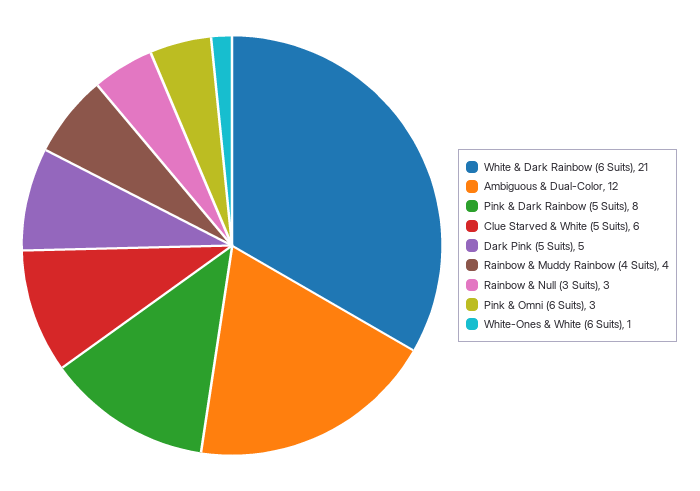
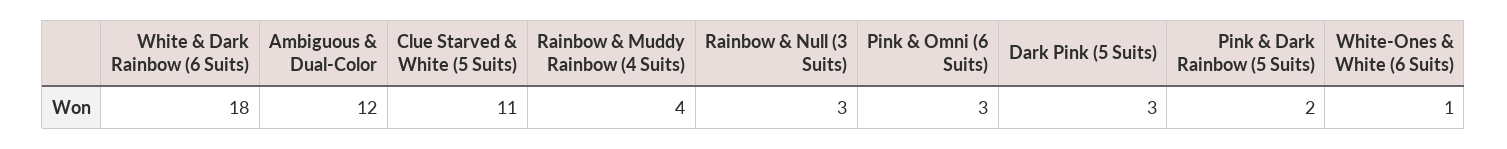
  {
-   "White & Dark Rainbow (6 Suits)": 21,
+   "White & Dark Rainbow (6 Suits)": 18,
    "Ambiguous & Dual-Color": 12,
-   "Pink & Dark Rainbow (5 Suits)": 8,
+   "Pink & Dark Rainbow (5 Suits)": 2,
-   "Clue Starved & White (5 Suits)": 6,
+   "Clue Starved & White (5 Suits)": 11,
-   "Dark Pink (5 Suits)": 5,
+   "Dark Pink (5 Suits)": 3,
    "Rainbow & Muddy Rainbow (4 Suits)": 4,
    "Rainbow & Null (3 Suits)": 3,
    "Pink & Omni (6 Suits)": 3,
    "White-Ones & White (6 Suits)": 1
  }

